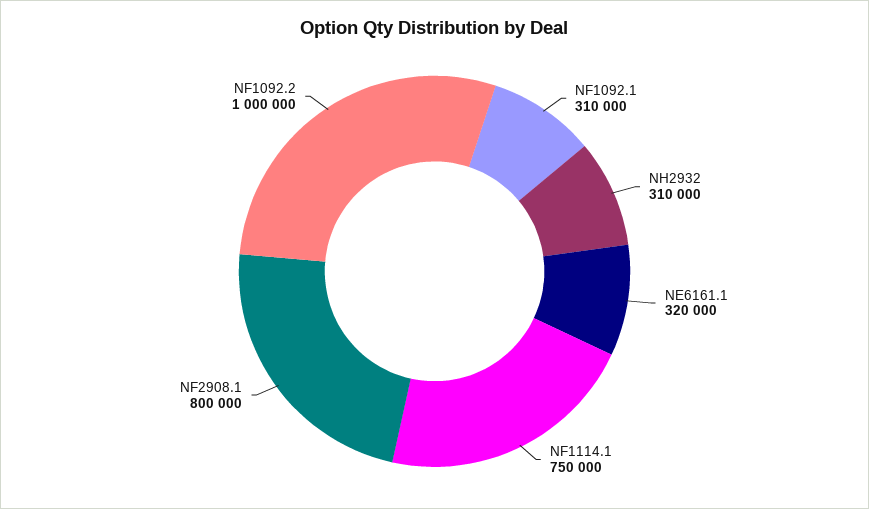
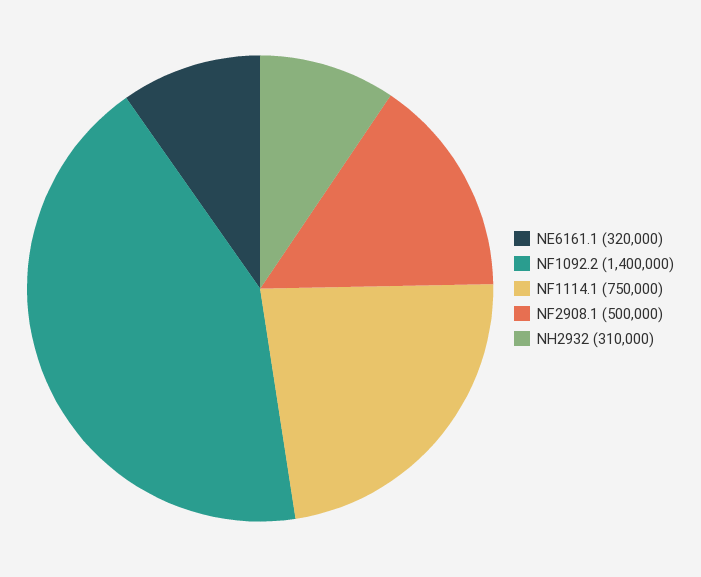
  {
-   "NF1092.1": 310000,
    "NH2932": 310000,
    "NE6161.1": 320000,
    "NF1114.1": 750000,
-   "NF2908.1": 800000,
+   "NF2908.1": 500000,
-   "NF1092.2": 1000000
+   "NF1092.2": 1400000
  }

